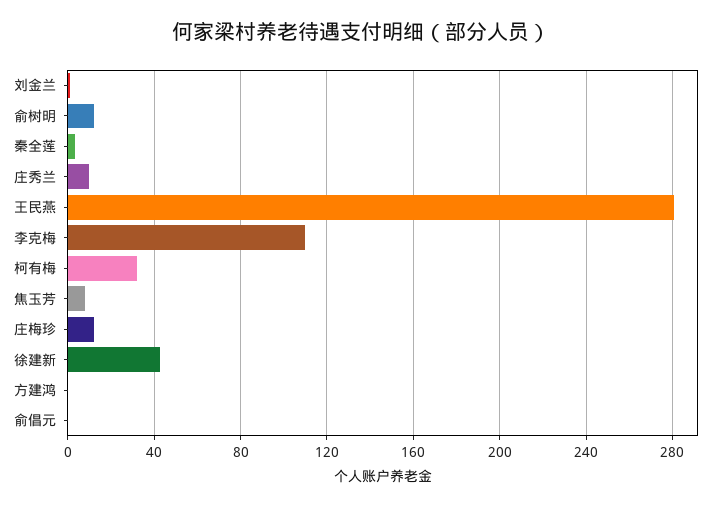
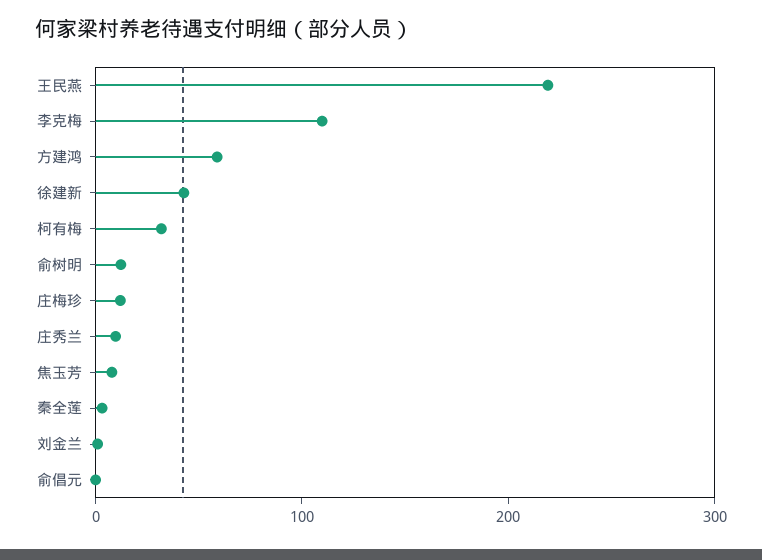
  {
    "刘金兰": 0,
    "俞树明": 10,
    "秦全莲": 5,
    "庄秀兰": 10,
-   "王民燕": 280,
+   "王民燕": 220,
    "李克梅": 110,
    "柯有梅": 30,
    "焦玉芳": 10,
    "庄梅珍": 10,
    "徐建新": 45,
-   "方建鸿": 0,
+   "方建鸿": 60,
    "俞倡元": 0
  }

